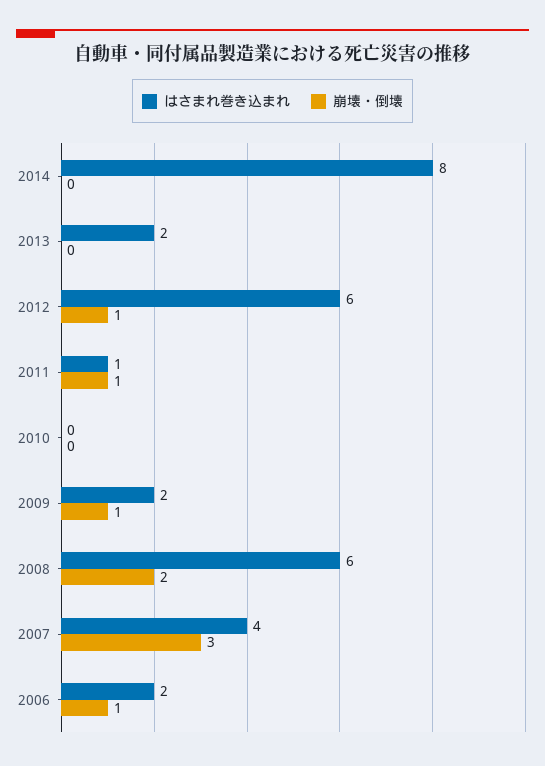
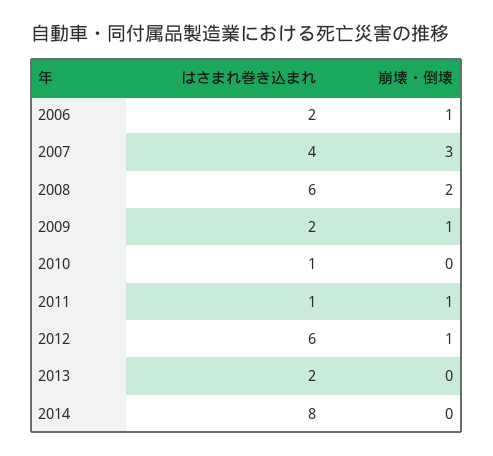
  {
    "はさまれ巻き込まれ": {
      "2014": 8,
      "2013": 2,
      "2012": 6,
      "2011": 1,
-     "2010": 0,
+     "2010": 1,
      "2009": 2,
      "2008": 6,
      "2007": 4,
      "2006": 2
    },
    "崩壊・倒壊": {
      "2014": 0,
      "2013": 0,
      "2012": 1,
      "2011": 1,
      "2010": 0,
      "2009": 1,
      "2008": 2,
      "2007": 3,
      "2006": 1
    }
  }

